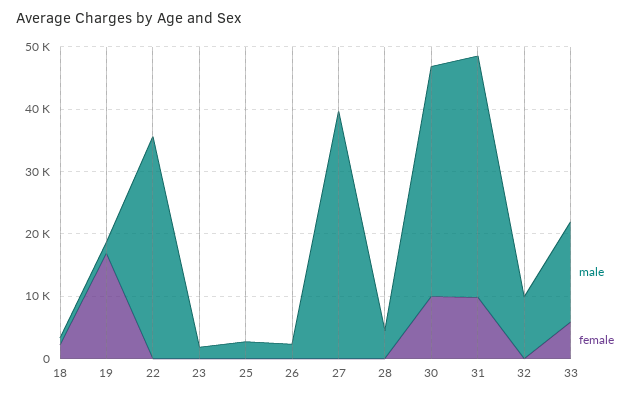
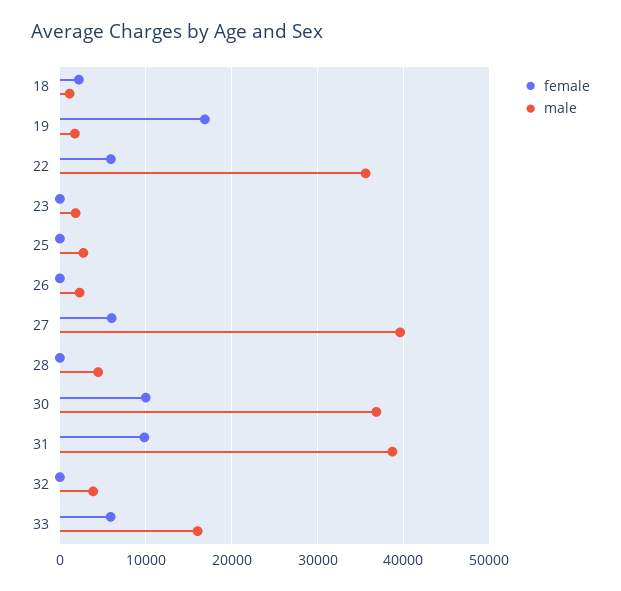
  {
    "male": {
      "18": 1000,
      "19": 2000,
      "22": 36000,
      "23": 2000,
      "25": 3000,
      "26": 2000,
      "27": 40000,
      "28": 4000,
      "30": 37000,
      "31": 39000,
-     "32": 10000,
+     "32": 4000,
      "33": 16000
    },
    "female": {
      "18": 2000,
      "19": 17000,
-     "22": 0,
+     "22": 6000,
      "23": 0,
      "25": 0,
      "26": 0,
-     "27": 0,
+     "27": 6000,
      "28": 0,
      "30": 10000,
      "31": 10000,
      "32": 0,
      "33": 6000
    }
  }

